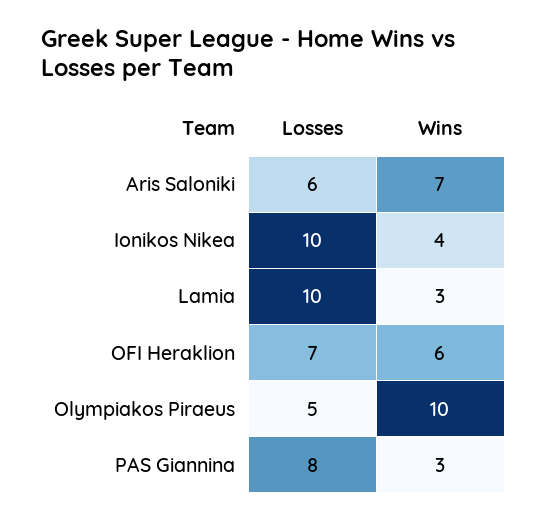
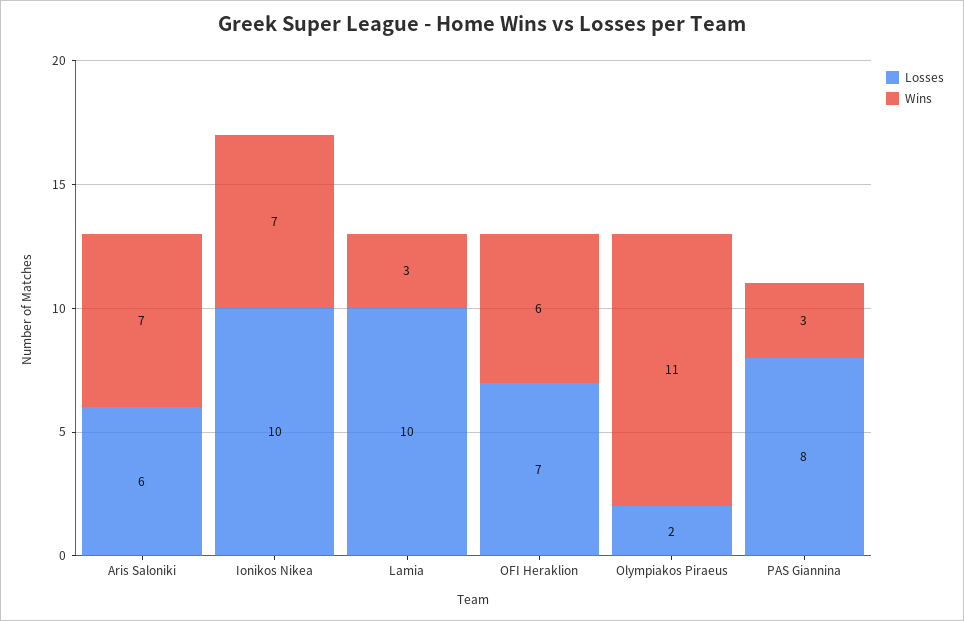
  {
    "Losses": {
      "Aris Saloniki": 6,
      "Ionikos Nikea": 10,
      "Lamia": 10,
      "OFI Heraklion": 7,
-     "Olympiakos Piraeus": 5,
+     "Olympiakos Piraeus": 2,
      "PAS Giannina": 8
    },
    "Wins": {
      "Aris Saloniki": 7,
-     "Ionikos Nikea": 4,
+     "Ionikos Nikea": 7,
      "Lamia": 3,
      "OFI Heraklion": 6,
-     "Olympiakos Piraeus": 10,
+     "Olympiakos Piraeus": 11,
      "PAS Giannina": 3
    }
  }

